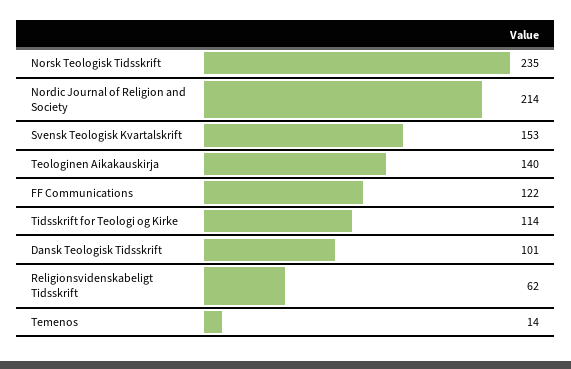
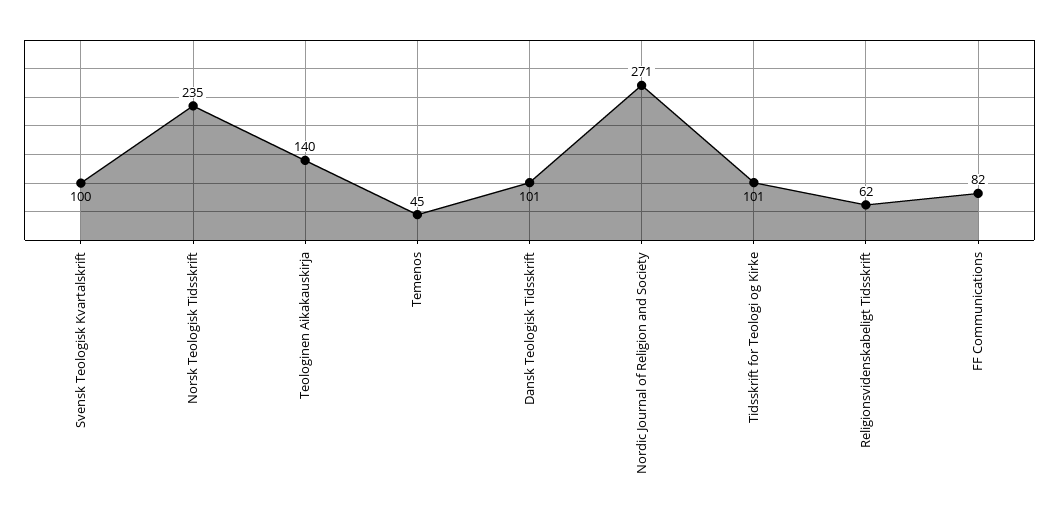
  {
    "Norsk Teologisk Tidsskrift": 235,
-   "Nordic Journal of Religion and Society": 214,
+   "Nordic Journal of Religion and Society": 271,
-   "Svensk Teologisk Kvartalskrift": 153,
+   "Svensk Teologisk Kvartalskrift": 100,
    "Teologinen Aikakauskirja": 140,
-   "FF Communications": 122,
+   "FF Communications": 82,
-   "Tidsskrift for Teologi og Kirke": 114,
+   "Tidsskrift for Teologi og Kirke": 101,
    "Dansk Teologisk Tidsskrift": 101,
    "Religionsvidenskabeligt Tidsskrift": 62,
-   "Temenos": 14
+   "Temenos": 45
  }

